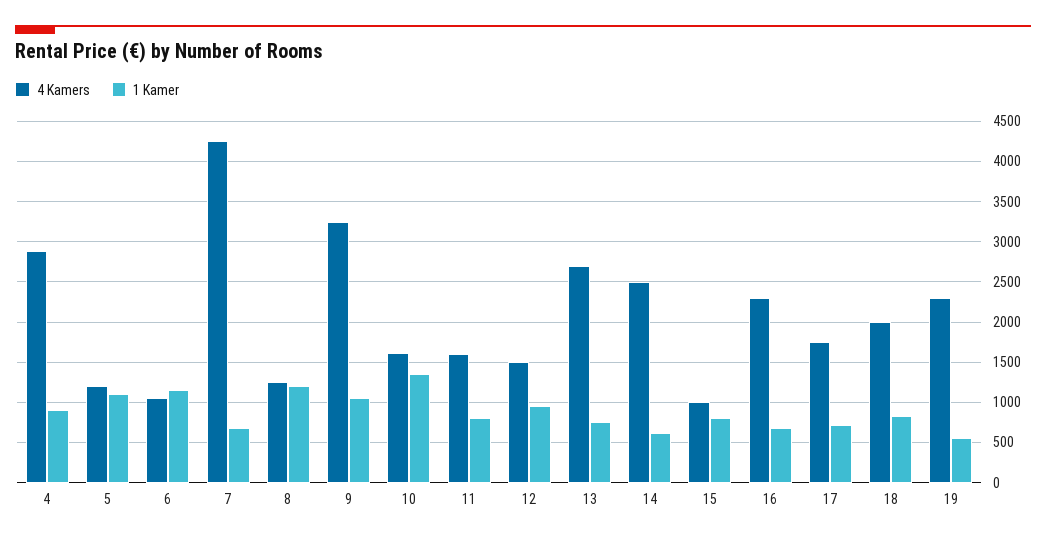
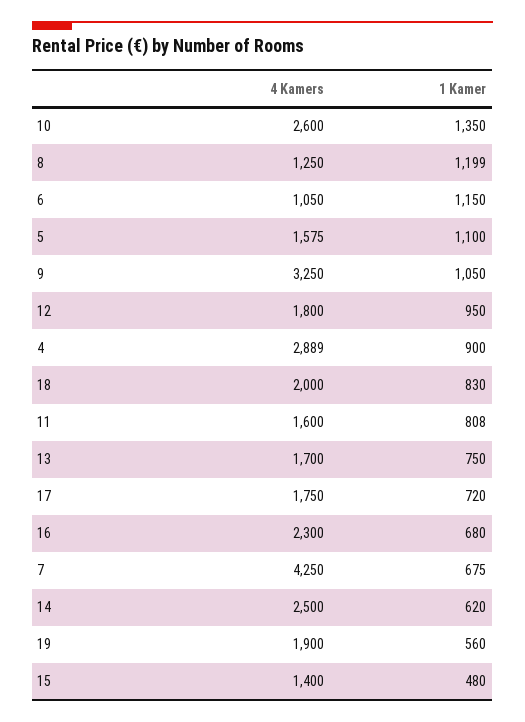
  {
    "4 Kamers": {
      "4": 2889,
-     "5": 1200,
+     "5": 1575,
      "6": 1050,
      "7": 4250,
      "8": 1250,
      "9": 3250,
-     "10": 1600,
+     "10": 2600,
      "11": 1600,
-     "12": 1500,
+     "12": 1800,
-     "13": 2700,
+     "13": 1700,
      "14": 2500,
-     "15": 1000,
+     "15": 1400,
      "16": 2300,
      "17": 1750,
      "18": 2000,
-     "19": 2300
+     "19": 1900
    },
    "1 Kamer": {
      "4": 900,
      "5": 1100,
      "6": 1150,
      "7": 675,
      "8": 1199,
      "9": 1050,
      "10": 1350,
      "11": 808,
      "12": 950,
      "13": 750,
      "14": 620,
-     "15": 800,
+     "15": 480,
      "16": 680,
      "17": 720,
      "18": 830,
      "19": 560
    }
  }

